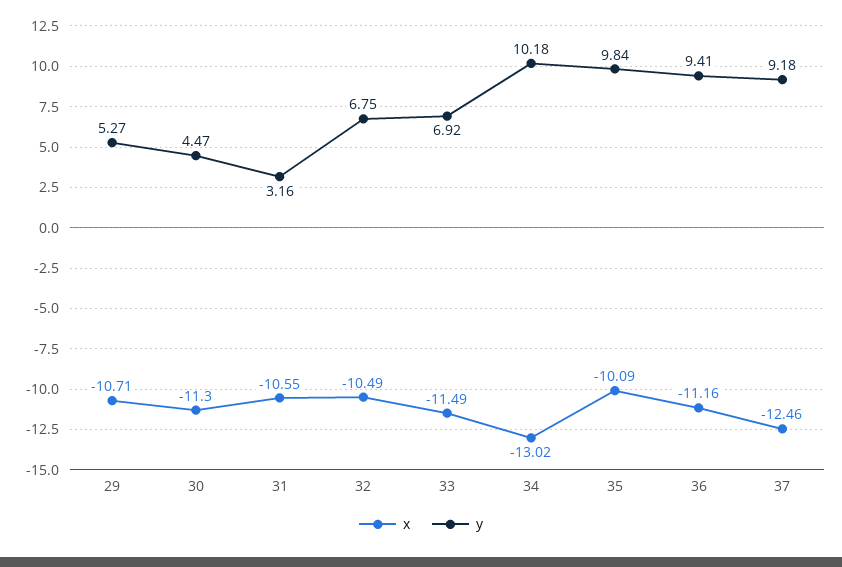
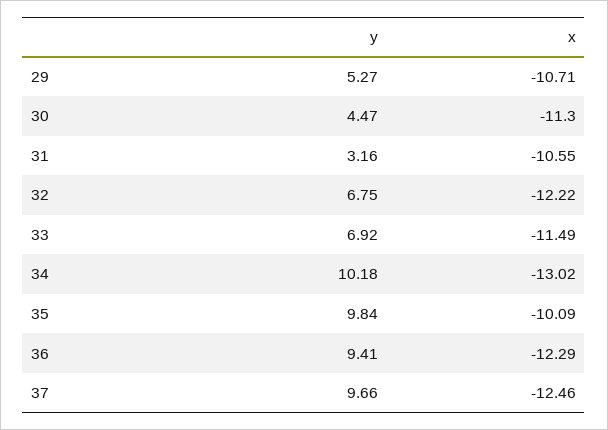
  {
    "x": {
      "29": -10.71,
      "30": -11.3,
      "31": -10.55,
-     "32": -10.49,
+     "32": -12.22,
      "33": -11.49,
      "34": -13.02,
      "35": -10.09,
-     "36": -11.16,
+     "36": -12.29,
      "37": -12.46
    },
    "y": {
      "29": 5.27,
      "30": 4.47,
      "31": 3.16,
      "32": 6.75,
      "33": 6.92,
      "34": 10.18,
      "35": 9.84,
      "36": 9.41,
-     "37": 9.18
+     "37": 9.66
    }
  }

